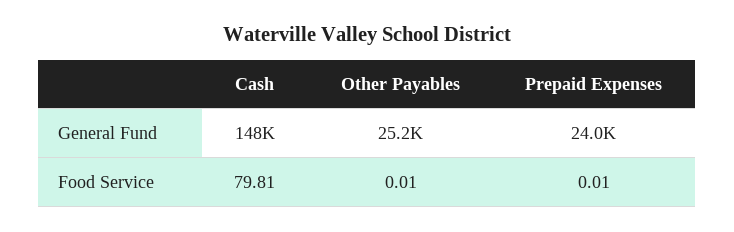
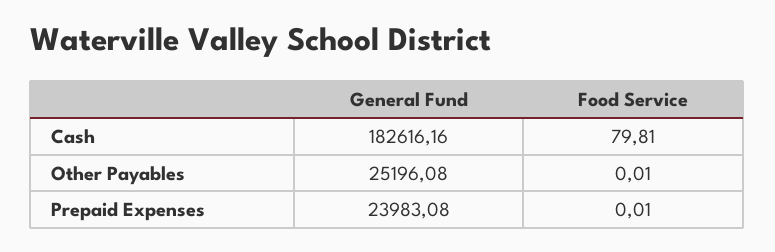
  {
    "Cash": {
-     "General Fund": 148000,
+     "General Fund": 182616.16,
      "Food Service": 79.81
    },
    "Other Payables": {
      "General Fund": 25196.08,
      "Food Service": 0.01
    },
    "Prepaid Expenses": {
      "General Fund": 23983.08,
      "Food Service": 0.01
    }
  }

